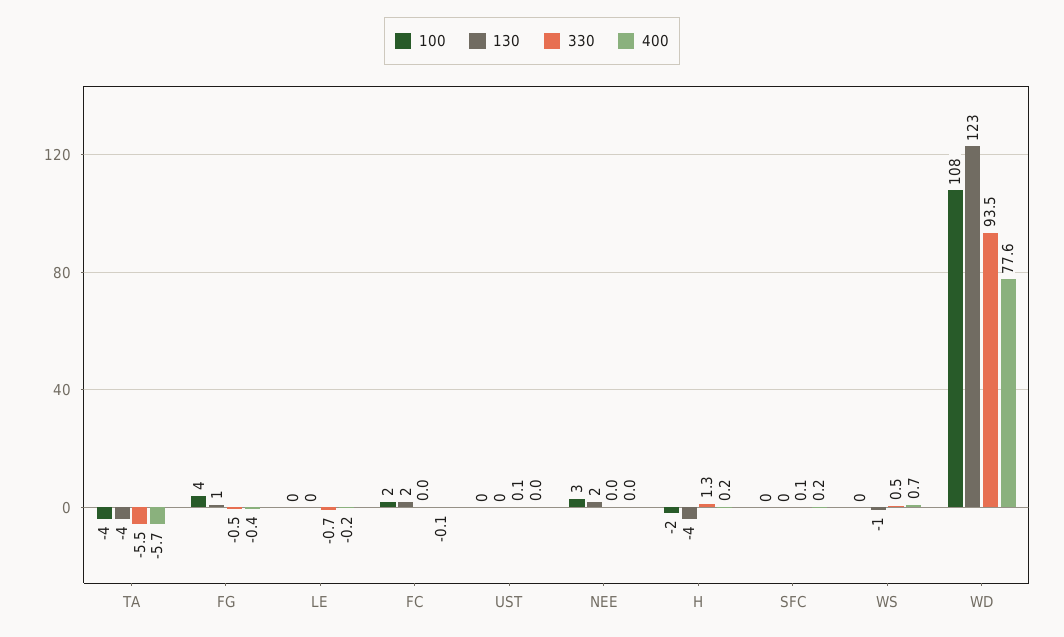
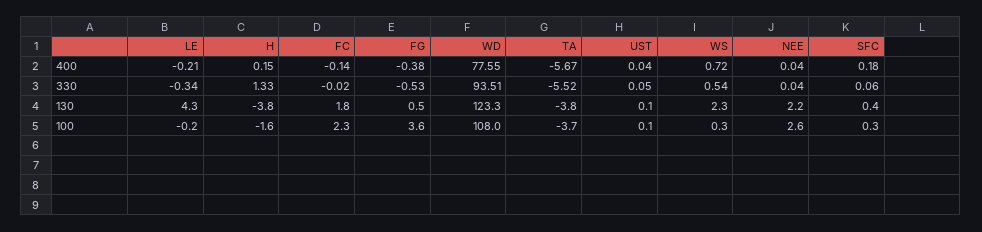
  {
    "100": {
      "TA": -3.7,
      "FG": 3.6,
      "LE": -0.2,
      "FC": 2.3,
      "UST": 0.1,
      "NEE": 2.6,
      "H": -1.6,
      "SFC": 0.3,
      "WS": 0.3,
      "WD": 108
    },
    "130": {
      "TA": -3.8,
      "FG": 0.5,
-     "LE": 0,
+     "LE": 4.3,
      "FC": 1.8,
      "UST": 0.1,
      "NEE": 2.2,
      "H": -3.8,
      "SFC": 0.4,
-     "WS": -1,
+     "WS": 2.3,
      "WD": 123.3
    },
    "330": {
      "TA": -5.52,
      "FG": -0.53,
-     "LE": -0.7,
+     "LE": -0.34,
      "FC": -0.02,
      "UST": 0.05,
      "NEE": 0.04,
      "H": 1.33,
      "SFC": 0.06,
      "WS": 0.54,
      "WD": 93.51
    },
    "400": {
      "TA": -5.67,
      "FG": -0.38,
      "LE": -0.21,
      "FC": -0.14,
      "UST": 0.04,
      "NEE": 0.04,
      "H": 0.15,
      "SFC": 0.18,
      "WS": 0.72,
      "WD": 77.55
    }
  }

